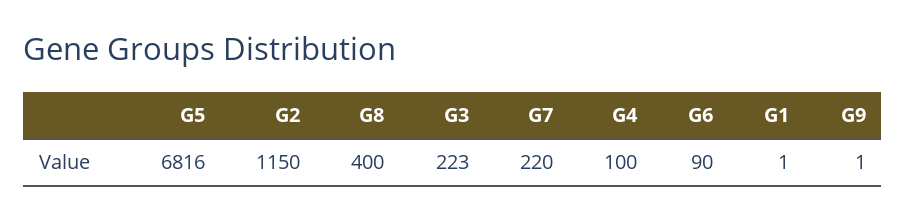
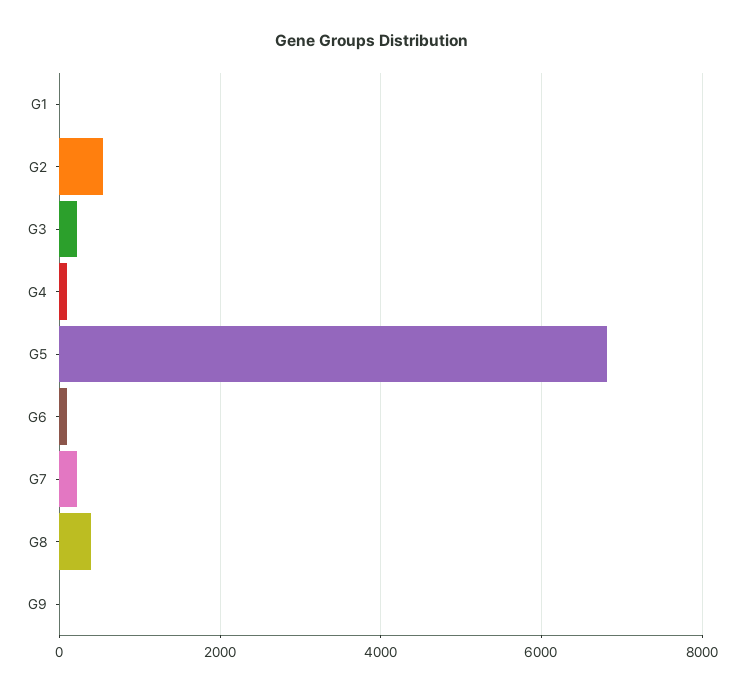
  {
    "G5": 6816,
-   "G2": 1150,
+   "G2": 600,
    "G8": 400,
    "G3": 223,
    "G7": 220,
    "G4": 100,
    "G6": 90,
    "G1": 1,
    "G9": 1
  }

